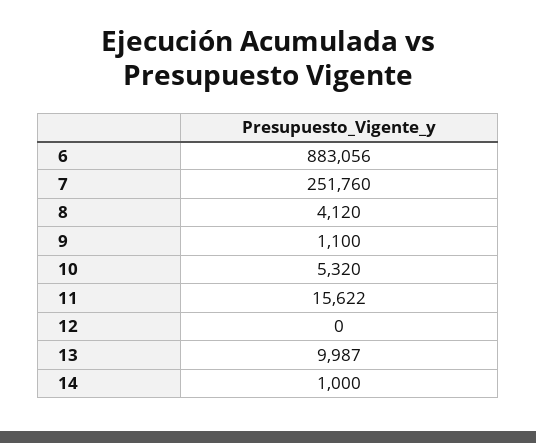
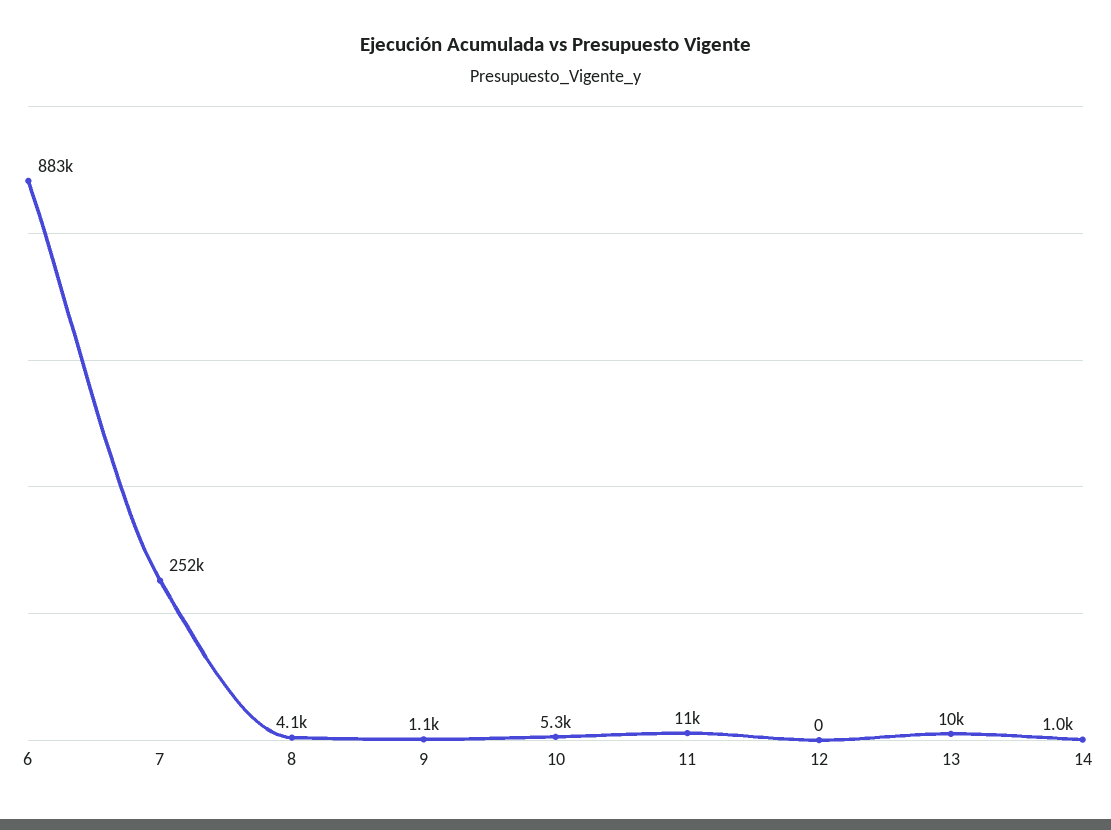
  {
    "6": 883056,
    "7": 251760,
    "8": 4120,
    "9": 1100,
    "10": 5320,
-   "11": 15622,
+   "11": 11000,
    "12": 0,
    "13": 9987,
    "14": 1000
  }

